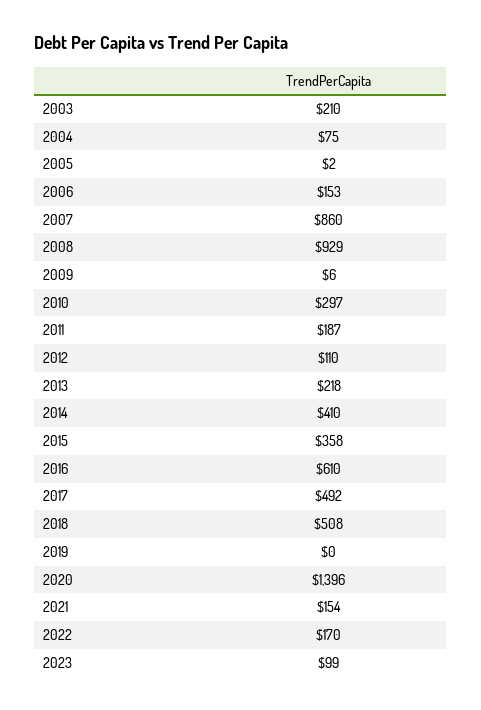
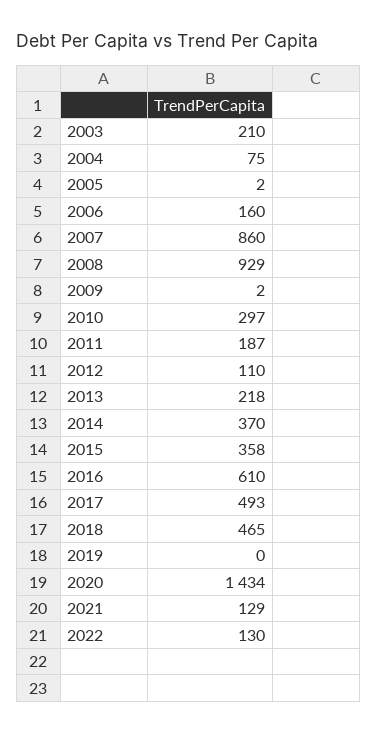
  {
    "2003": 210,
    "2004": 75,
    "2005": 2,
-   "2006": 153,
+   "2006": 160,
    "2007": 860,
    "2008": 929,
-   "2009": 6,
+   "2009": 2,
    "2010": 297,
    "2011": 187,
    "2012": 110,
    "2013": 218,
-   "2014": 410,
+   "2014": 370,
    "2015": 358,
    "2016": 610,
-   "2017": 492,
+   "2017": 493,
-   "2018": 508,
+   "2018": 465,
    "2019": 0,
-   "2020": 1396,
+   "2020": 1434,
-   "2021": 154,
+   "2021": 129,
-   "2022": 170,
+   "2022": 130
-   "2023": 99
  }

